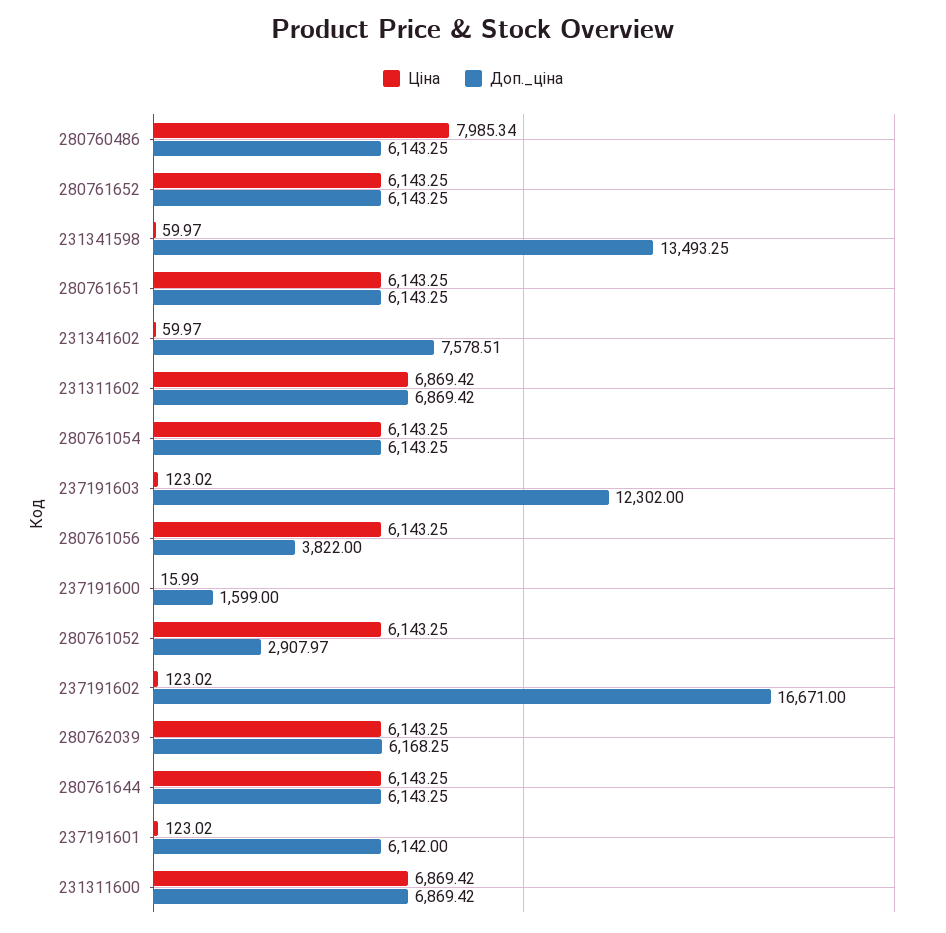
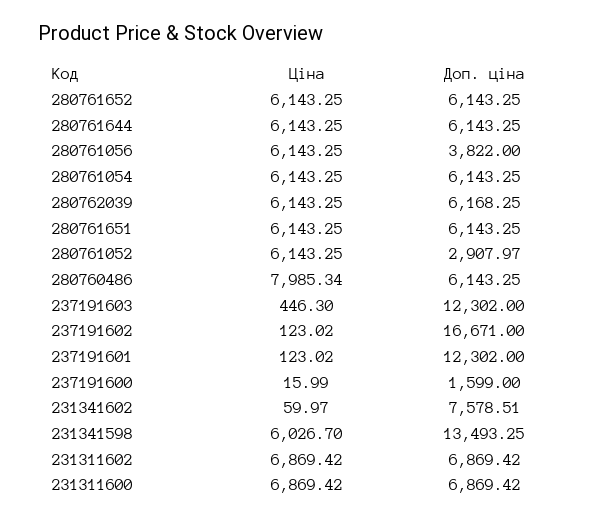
  {
    "Ціна": {
      "280760486": 7985.34,
      "280761652": 6143.25,
-     "231341598": 59.97,
+     "231341598": 6026.7,
      "280761651": 6143.25,
      "231341602": 59.97,
      "231311602": 6869.42,
      "280761054": 6143.25,
-     "237191603": 123.02,
+     "237191603": 446.3,
      "280761056": 6143.25,
      "237191600": 15.99,
      "280761052": 6143.25,
      "237191602": 123.02,
      "280762039": 6143.25,
      "280761644": 6143.25,
      "237191601": 123.02,
      "231311600": 6869.42
    },
    "Доп._ціна": {
      "280760486": 6143.25,
      "280761652": 6143.25,
      "231341598": 13493.25,
      "280761651": 6143.25,
      "231341602": 7578.51,
      "231311602": 6869.42,
      "280761054": 6143.25,
      "237191603": 12302,
      "280761056": 3822,
      "237191600": 1599,
      "280761052": 2907.97,
      "237191602": 16671,
      "280762039": 6168.25,
      "280761644": 6143.25,
-     "237191601": 6142,
+     "237191601": 12302,
      "231311600": 6869.42
    }
  }

